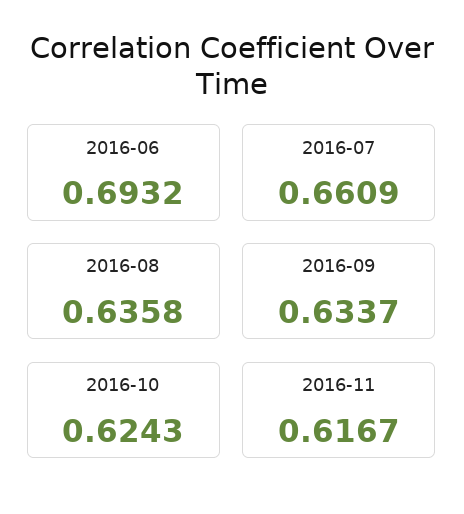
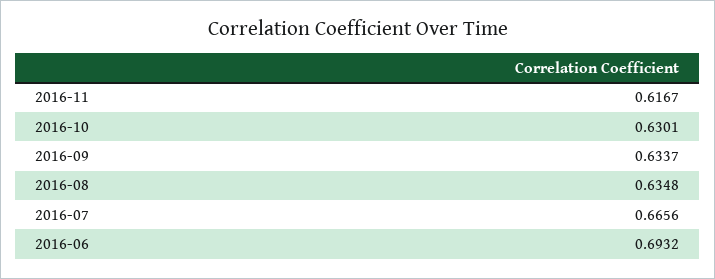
  {
    "2016-06": 0.6932,
-   "2016-07": 0.6609,
+   "2016-07": 0.6656,
-   "2016-08": 0.6358,
+   "2016-08": 0.6348,
    "2016-09": 0.6337,
-   "2016-10": 0.6243,
+   "2016-10": 0.6301,
    "2016-11": 0.6167
  }

